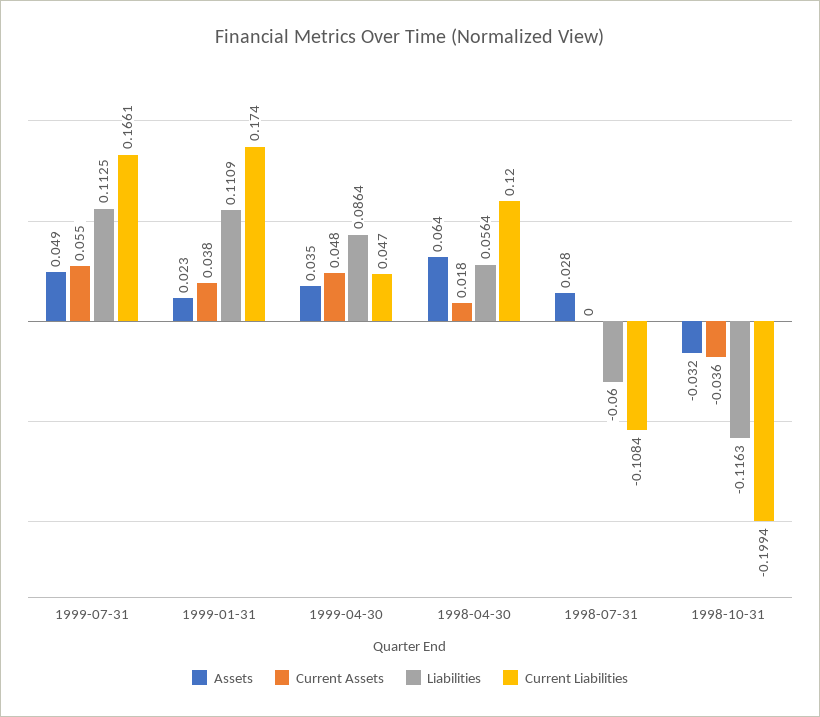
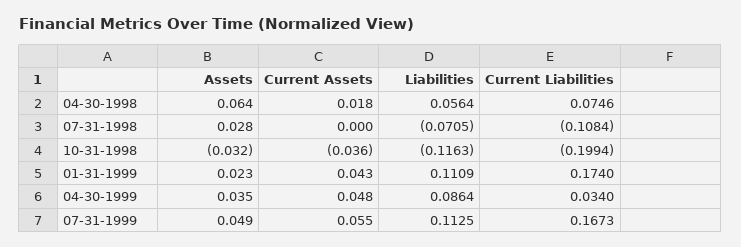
  {
    "Assets": {
      "1999-07-31": 0.049,
      "1999-01-31": 0.023,
      "1999-04-30": 0.035,
      "1998-04-30": 0.064,
      "1998-07-31": 0.028,
      "1998-10-31": -0.032
    },
    "Current Assets": {
      "1999-07-31": 0.055,
-     "1999-01-31": 0.038,
+     "1999-01-31": 0.043,
      "1999-04-30": 0.048,
      "1998-04-30": 0.018,
      "1998-07-31": 0,
      "1998-10-31": -0.036
    },
    "Liabilities": {
      "1999-07-31": 0.1125,
      "1999-01-31": 0.1109,
      "1999-04-30": 0.0864,
      "1998-04-30": 0.0564,
-     "1998-07-31": -0.06,
+     "1998-07-31": -0.0705,
      "1998-10-31": -0.1163
    },
    "Current Liabilities": {
-     "1999-07-31": 0.1661,
+     "1999-07-31": 0.1673,
      "1999-01-31": 0.174,
-     "1999-04-30": 0.047,
+     "1999-04-30": 0.034,
-     "1998-04-30": 0.12,
+     "1998-04-30": 0.0746,
      "1998-07-31": -0.1084,
      "1998-10-31": -0.1994
    }
  }

